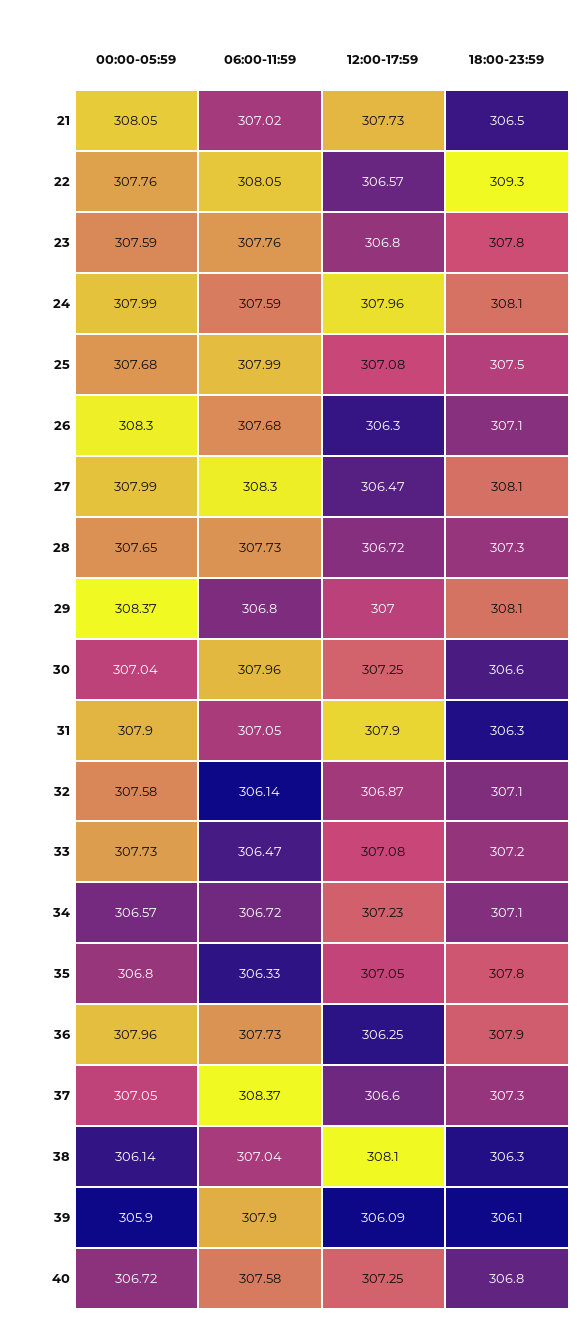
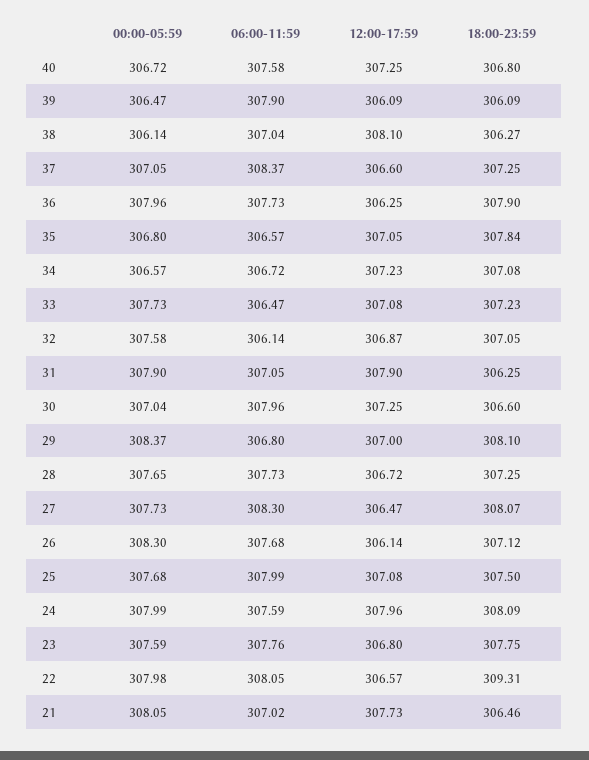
  {
    "00:00-05:59": {
      "21": 308.05,
-     "22": 307.76,
+     "22": 307.98,
      "23": 307.59,
      "24": 307.99,
      "25": 307.68,
      "26": 308.3,
-     "27": 307.99,
+     "27": 307.73,
      "28": 307.65,
      "29": 308.37,
      "30": 307.04,
      "31": 307.9,
      "32": 307.58,
      "33": 307.73,
      "34": 306.57,
      "35": 306.8,
      "36": 307.96,
      "37": 307.05,
      "38": 306.14,
-     "39": 305.9,
+     "39": 306.47,
      "40": 306.72
    },
    "06:00-11:59": {
      "21": 307.02,
      "22": 308.05,
      "23": 307.76,
      "24": 307.59,
      "25": 307.99,
      "26": 307.68,
      "27": 308.3,
      "28": 307.73,
      "29": 306.8,
      "30": 307.96,
      "31": 307.05,
      "32": 306.14,
      "33": 306.47,
      "34": 306.72,
-     "35": 306.33,
+     "35": 306.57,
      "36": 307.73,
      "37": 308.37,
      "38": 307.04,
      "39": 307.9,
      "40": 307.58
    },
    "12:00-17:59": {
      "21": 307.73,
      "22": 306.57,
      "23": 306.8,
      "24": 307.96,
      "25": 307.08,
-     "26": 306.3,
+     "26": 306.14,
      "27": 306.47,
      "28": 306.72,
      "29": 307,
      "30": 307.25,
      "31": 307.9,
      "32": 306.87,
      "33": 307.08,
      "34": 307.23,
      "35": 307.05,
      "36": 306.25,
      "37": 306.6,
      "38": 308.1,
      "39": 306.09,
      "40": 307.25
    },
    "18:00-23:59": {
      "21": 306.46,
      "22": 309.31,
      "23": 307.75,
      "24": 308.09,
      "25": 307.5,
      "26": 307.12,
      "27": 308.07,
      "28": 307.25,
      "29": 308.1,
      "30": 306.6,
      "31": 306.25,
      "32": 307.05,
      "33": 307.23,
      "34": 307.08,
      "35": 307.84,
      "36": 307.9,
      "37": 307.25,
      "38": 306.27,
      "39": 306.09,
      "40": 306.8
    }
  }

